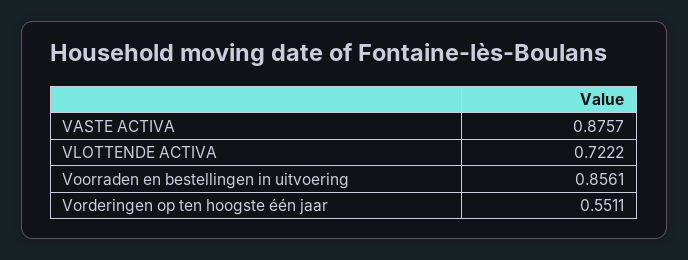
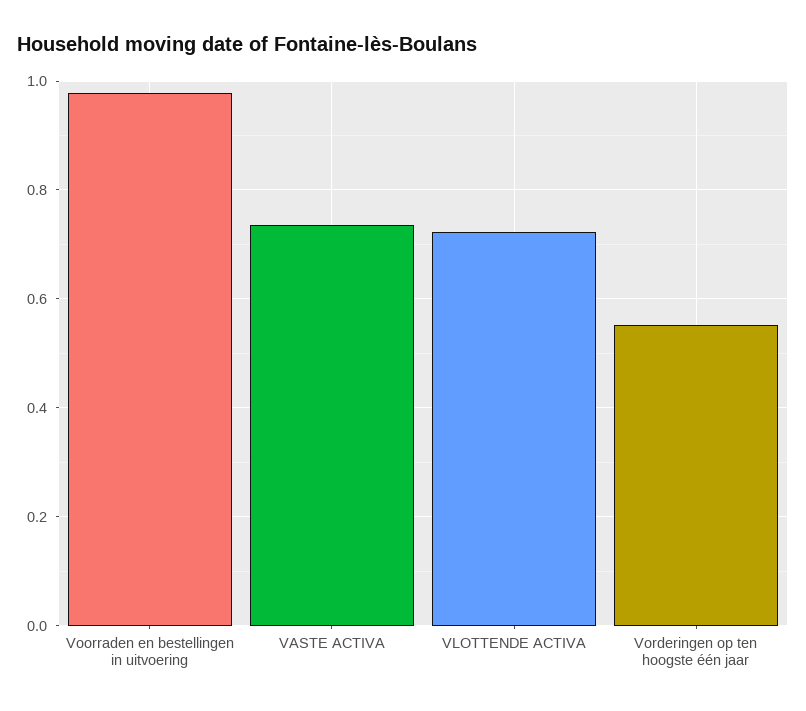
  {
-   "VASTE ACTIVA": 0.8757,
+   "VASTE ACTIVA": 0.74,
    "VLOTTENDE ACTIVA": 0.7222,
-   "Voorraden en bestellingen in uitvoering": 0.8561,
+   "Voorraden en bestellingen in uitvoering": 0.98,
    "Vorderingen op ten hoogste één jaar": 0.5511
  }

